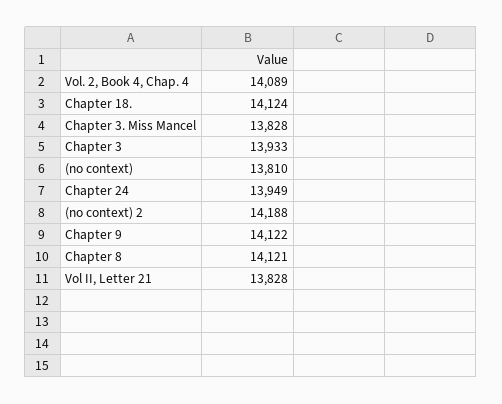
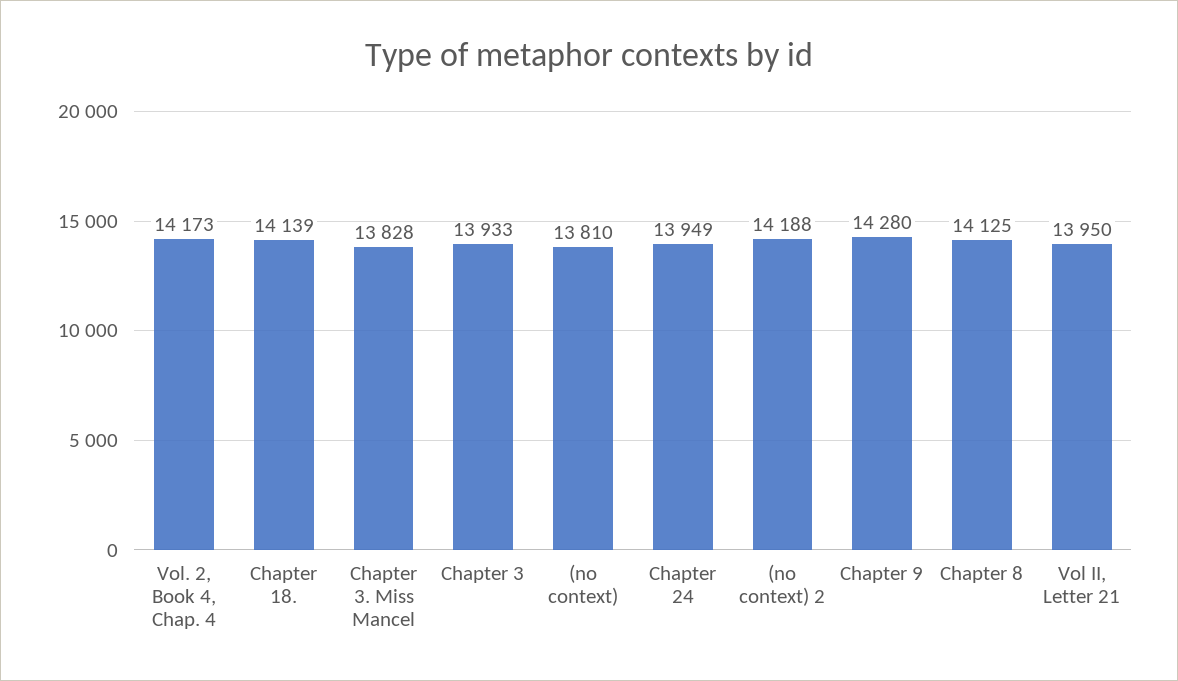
  {
-   "Vol. 2, Book 4, Chap. 4": 14089,
+   "Vol. 2, Book 4, Chap. 4": 14173,
-   "Chapter 18.": 14124,
+   "Chapter 18.": 14139,
    "Chapter 3. Miss Mancel": 13828,
    "Chapter 3": 13933,
    "(no context)": 13810,
    "Chapter 24": 13949,
    "(no context) 2": 14188,
-   "Chapter 9": 14122,
+   "Chapter 9": 14280,
-   "Chapter 8": 14121,
+   "Chapter 8": 14125,
-   "Vol II, Letter 21": 13828
+   "Vol II, Letter 21": 13950
  }

